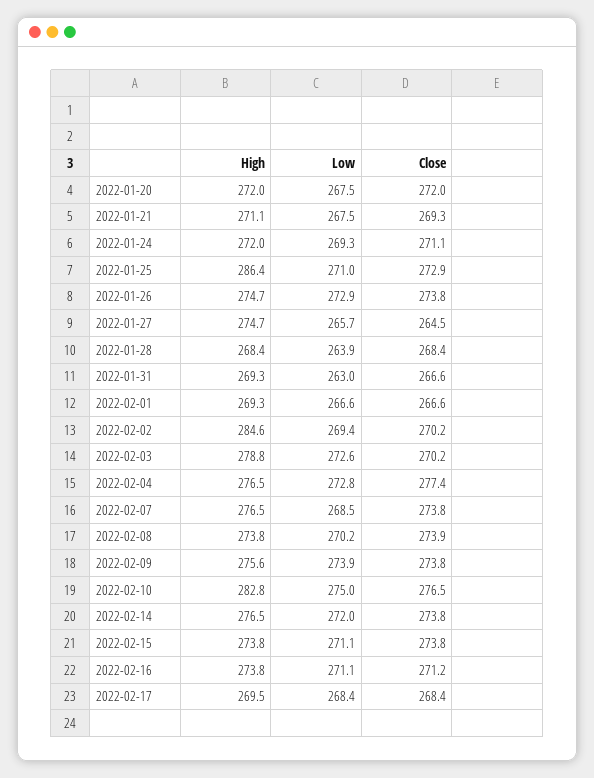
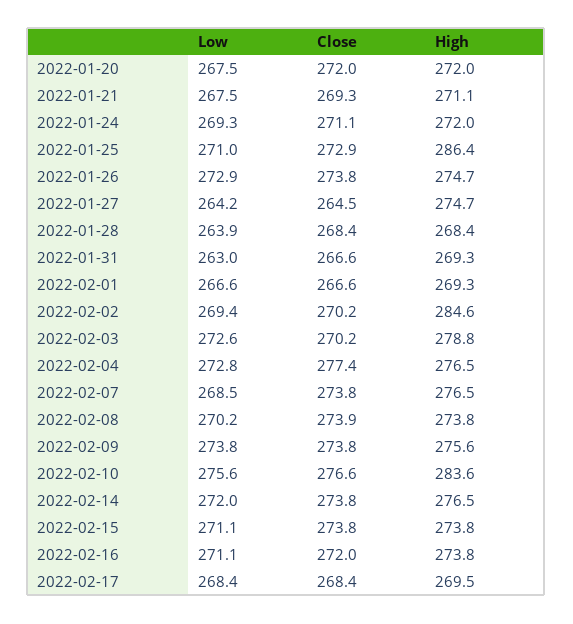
  {
    "High": {
      "2022-01-20": 272,
      "2022-01-21": 271.1,
      "2022-01-24": 272,
      "2022-01-25": 286.4,
      "2022-01-26": 274.7,
      "2022-01-27": 274.7,
      "2022-01-28": 268.4,
      "2022-01-31": 269.3,
      "2022-02-01": 269.3,
      "2022-02-02": 284.6,
      "2022-02-03": 278.8,
      "2022-02-04": 276.5,
      "2022-02-07": 276.5,
      "2022-02-08": 273.8,
      "2022-02-09": 275.6,
-     "2022-02-10": 282.8,
+     "2022-02-10": 283.6,
      "2022-02-14": 276.5,
      "2022-02-15": 273.8,
      "2022-02-16": 273.8,
      "2022-02-17": 269.5
    },
    "Low": {
      "2022-01-20": 267.5,
      "2022-01-21": 267.5,
      "2022-01-24": 269.3,
      "2022-01-25": 271,
      "2022-01-26": 272.9,
-     "2022-01-27": 265.7,
+     "2022-01-27": 264.2,
      "2022-01-28": 263.9,
      "2022-01-31": 263,
      "2022-02-01": 266.6,
      "2022-02-02": 269.4,
      "2022-02-03": 272.6,
      "2022-02-04": 272.8,
      "2022-02-07": 268.5,
      "2022-02-08": 270.2,
-     "2022-02-09": 273.9,
+     "2022-02-09": 273.8,
-     "2022-02-10": 275,
+     "2022-02-10": 275.6,
      "2022-02-14": 272,
      "2022-02-15": 271.1,
      "2022-02-16": 271.1,
      "2022-02-17": 268.4
    },
    "Close": {
      "2022-01-20": 272,
      "2022-01-21": 269.3,
      "2022-01-24": 271.1,
      "2022-01-25": 272.9,
      "2022-01-26": 273.8,
      "2022-01-27": 264.5,
      "2022-01-28": 268.4,
      "2022-01-31": 266.6,
      "2022-02-01": 266.6,
      "2022-02-02": 270.2,
      "2022-02-03": 270.2,
      "2022-02-04": 277.4,
      "2022-02-07": 273.8,
      "2022-02-08": 273.9,
      "2022-02-09": 273.8,
-     "2022-02-10": 276.5,
+     "2022-02-10": 276.6,
      "2022-02-14": 273.8,
      "2022-02-15": 273.8,
-     "2022-02-16": 271.2,
+     "2022-02-16": 272,
      "2022-02-17": 268.4
    }
  }

